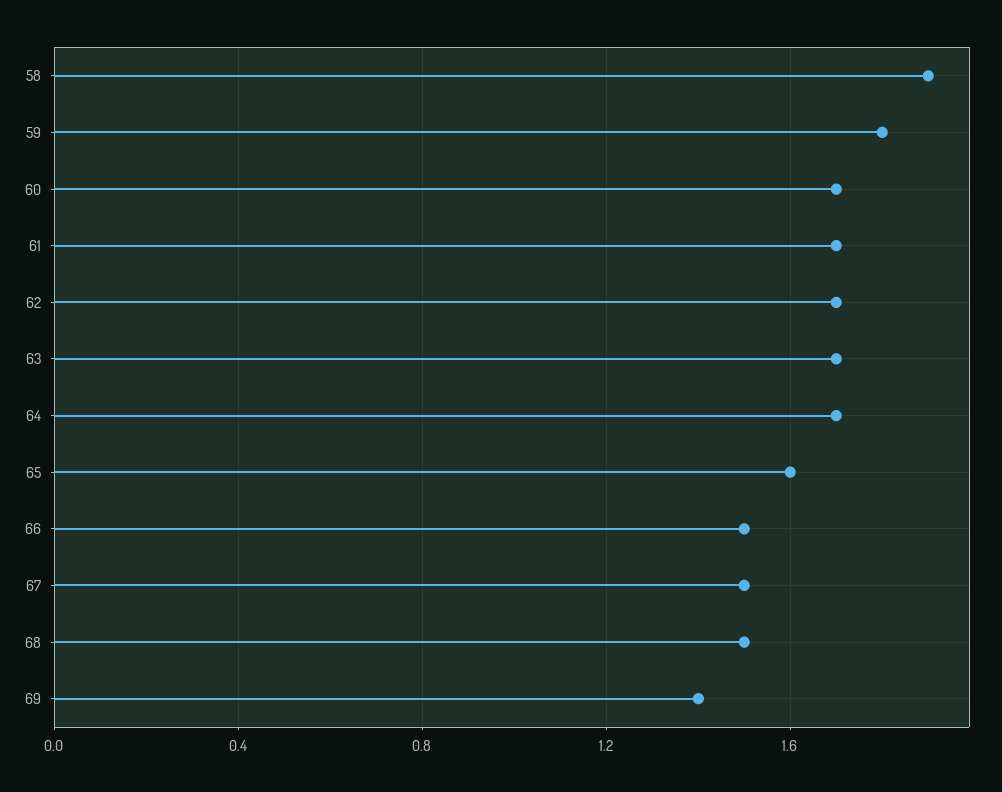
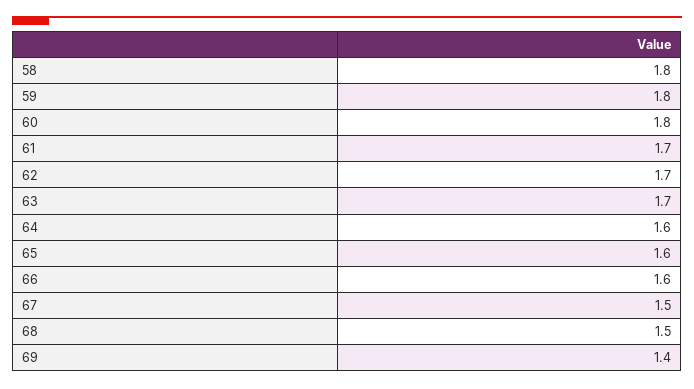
  {
-   "58": 1.9,
+   "58": 1.8,
    "59": 1.8,
-   "60": 1.7,
+   "60": 1.8,
    "61": 1.7,
    "62": 1.7,
    "63": 1.7,
-   "64": 1.7,
+   "64": 1.6,
    "65": 1.6,
-   "66": 1.5,
+   "66": 1.6,
    "67": 1.5,
    "68": 1.5,
    "69": 1.4
  }

